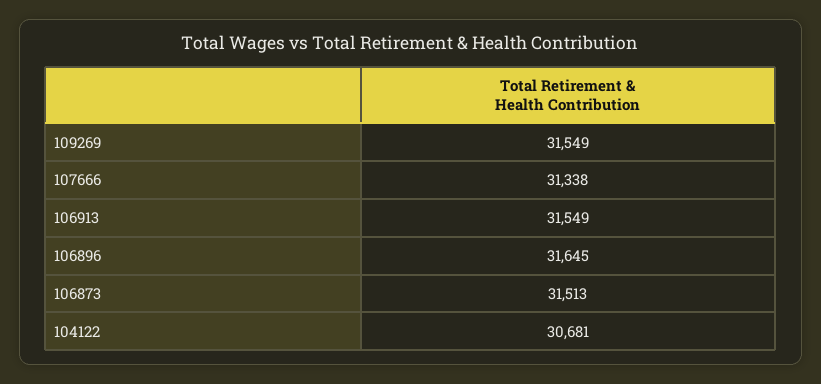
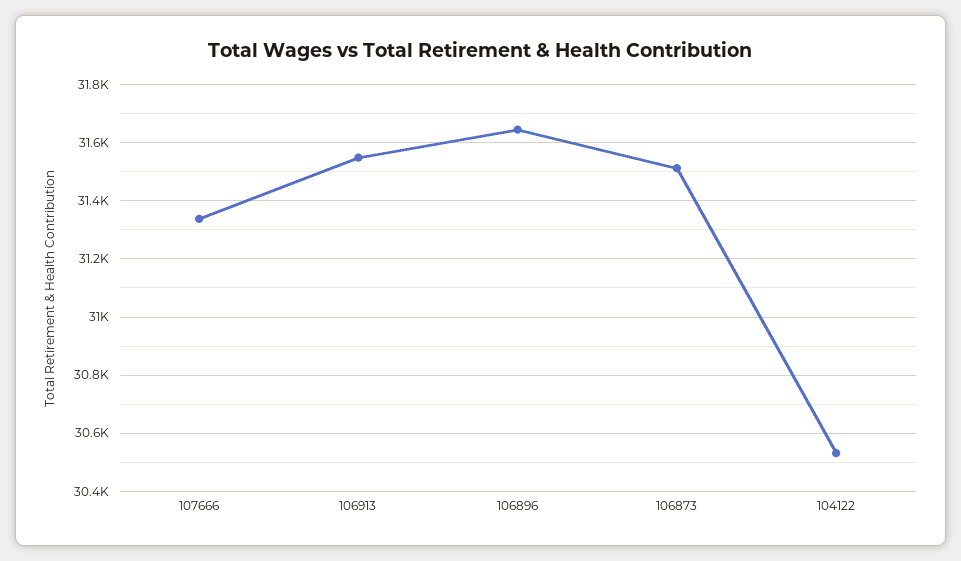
  {
-   "109269": 31549,
    "107666": 31338,
    "106913": 31549,
    "106896": 31645,
    "106873": 31513,
-   "104122": 30681
+   "104122": 30525
  }

